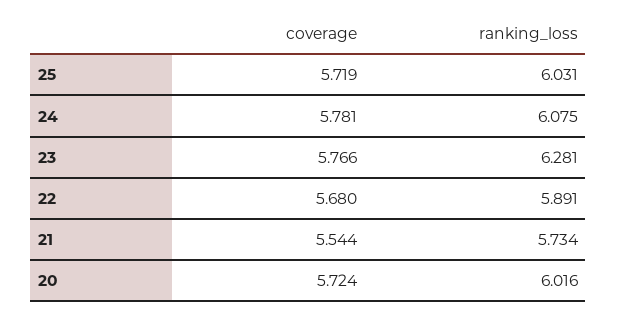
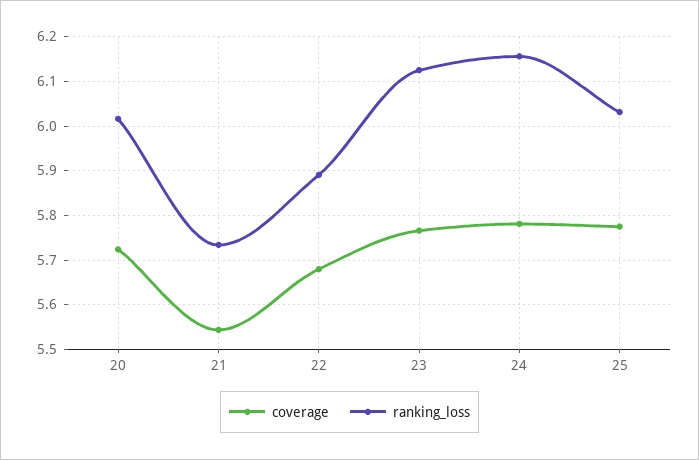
  {
    "coverage": {
-     "25": 5.719,
+     "25": 5.78,
      "24": 5.781,
      "23": 5.766,
      "22": 5.68,
      "21": 5.544,
      "20": 5.724
    },
    "ranking_loss": {
      "25": 6.031,
-     "24": 6.075,
+     "24": 6.16,
-     "23": 6.281,
+     "23": 6.12,
      "22": 5.891,
      "21": 5.734,
      "20": 6.016
    }
  }

